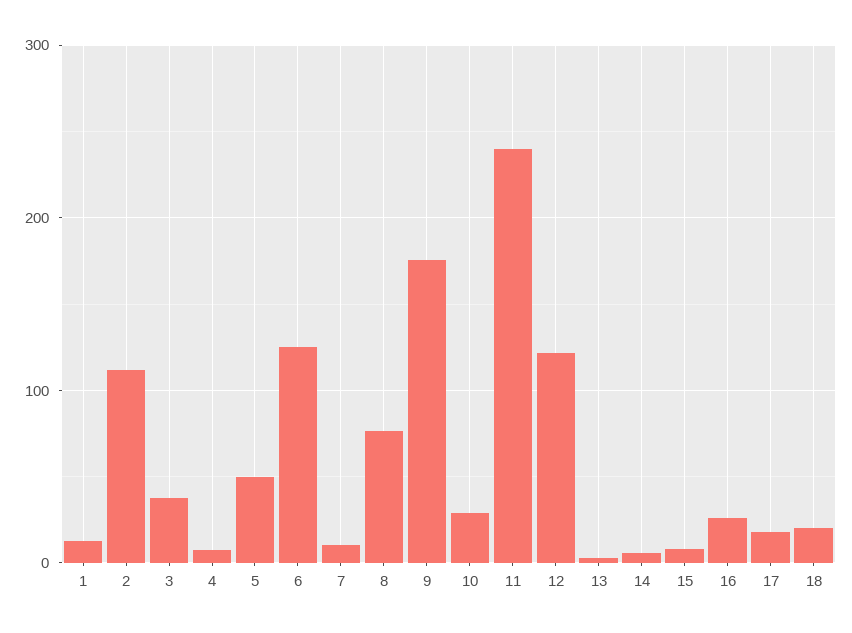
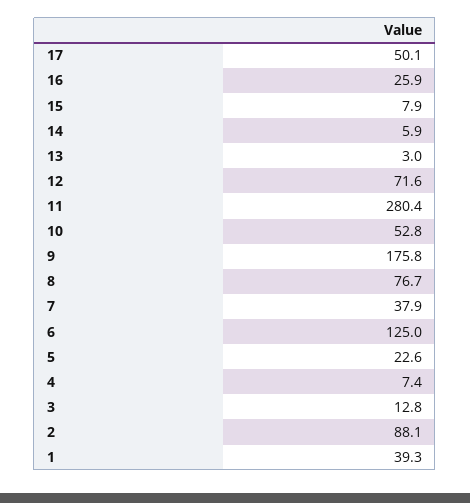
  {
-   "1": 10,
+   "1": 39.3,
-   "2": 110,
+   "2": 88.1,
-   "3": 40,
+   "3": 12.8,
    "4": 7.4,
-   "5": 50,
+   "5": 22.6,
    "6": 125,
-   "7": 10,
+   "7": 37.9,
    "8": 76.7,
    "9": 175.8,
-   "10": 30,
+   "10": 52.8,
-   "11": 240,
+   "11": 280.4,
-   "12": 120,
+   "12": 71.6,
    "13": 3,
    "14": 5.9,
    "15": 7.9,
    "16": 25.9,
-   "17": 20,
+   "17": 50.1
-   "18": 20
  }

